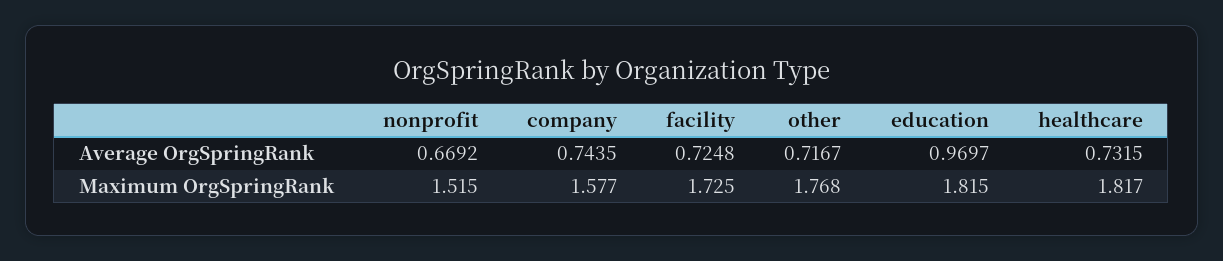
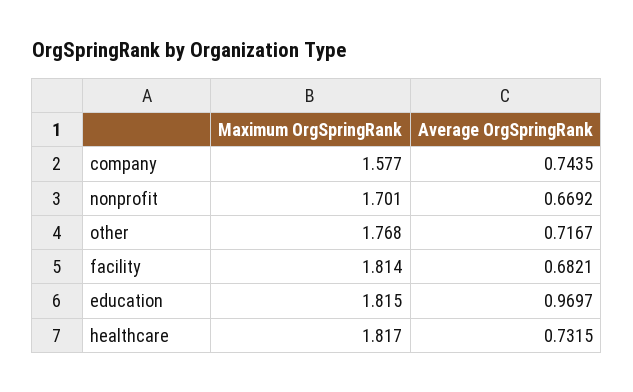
  {
    "nonprofit": {
      "Average OrgSpringRank": 0.6692,
-     "Maximum OrgSpringRank": 1.515
+     "Maximum OrgSpringRank": 1.701
    },
    "company": {
      "Average OrgSpringRank": 0.7435,
      "Maximum OrgSpringRank": 1.577
    },
    "facility": {
-     "Average OrgSpringRank": 0.7248,
+     "Average OrgSpringRank": 0.6821,
-     "Maximum OrgSpringRank": 1.725
+     "Maximum OrgSpringRank": 1.814
    },
    "other": {
      "Average OrgSpringRank": 0.7167,
      "Maximum OrgSpringRank": 1.768
    },
    "education": {
      "Average OrgSpringRank": 0.9697,
      "Maximum OrgSpringRank": 1.815
    },
    "healthcare": {
      "Average OrgSpringRank": 0.7315,
      "Maximum OrgSpringRank": 1.817
    }
  }

